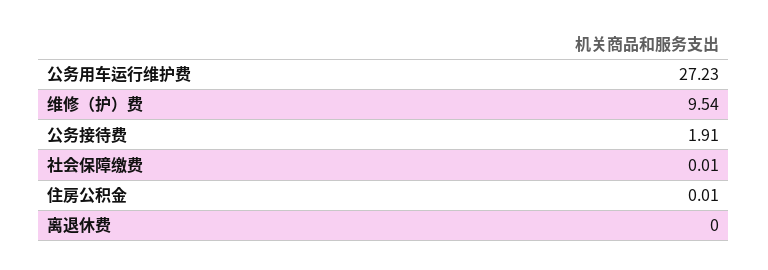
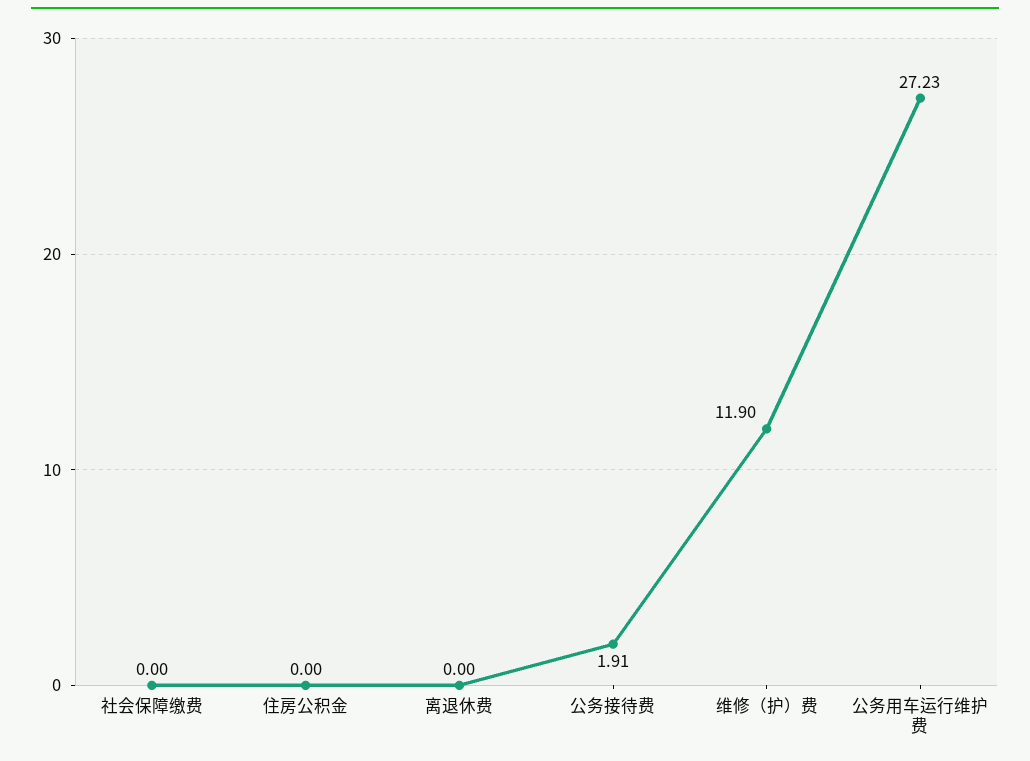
  {
    "公务用车运行维护费": 27.23,
-   "维修（护）费": 9.54,
+   "维修（护）费": 11.9,
    "公务接待费": 1.91,
-   "社会保障缴费": 0.01,
+   "社会保障缴费": 0,
-   "住房公积金": 0.01,
+   "住房公积金": 0,
    "离退休费": 0
  }

